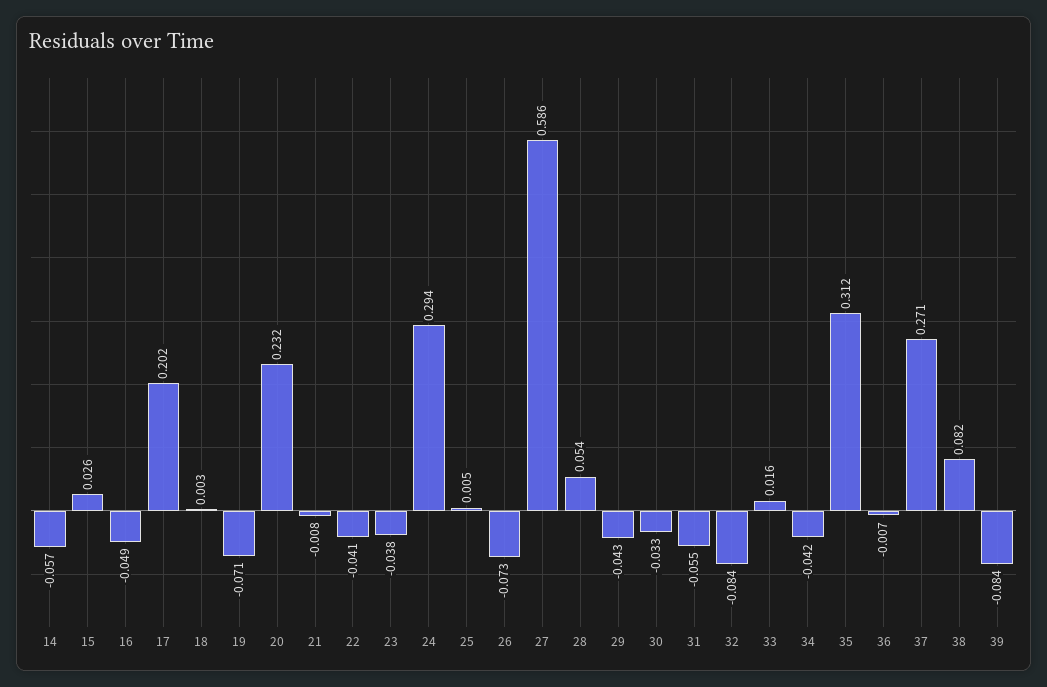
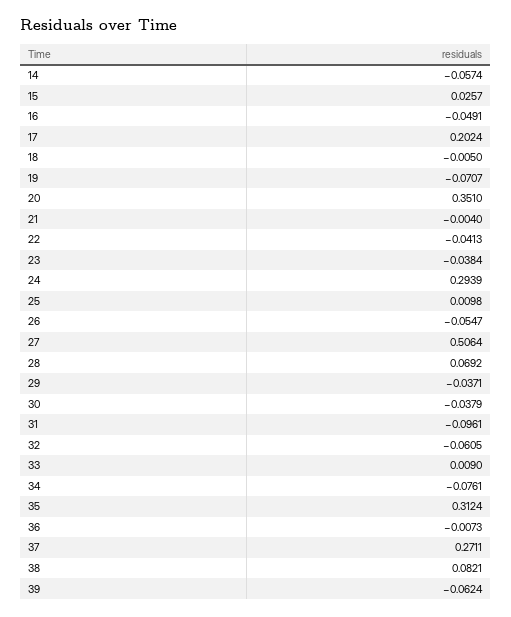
  {
    "14": -0.0574,
    "15": 0.0257,
    "16": -0.0491,
    "17": 0.2024,
-   "18": 0.003,
+   "18": -0.005,
    "19": -0.0707,
-   "20": 0.232,
+   "20": 0.351,
-   "21": -0.008,
+   "21": -0.004,
    "22": -0.0413,
    "23": -0.0384,
    "24": 0.2939,
-   "25": 0.005,
+   "25": 0.0098,
-   "26": -0.073,
+   "26": -0.0547,
-   "27": 0.586,
+   "27": 0.5064,
-   "28": 0.054,
+   "28": 0.0692,
-   "29": -0.043,
+   "29": -0.0371,
-   "30": -0.033,
+   "30": -0.0379,
-   "31": -0.055,
+   "31": -0.0961,
-   "32": -0.084,
+   "32": -0.0605,
-   "33": 0.016,
+   "33": 0.009,
-   "34": -0.042,
+   "34": -0.0761,
    "35": 0.3124,
    "36": -0.0073,
    "37": 0.2711,
    "38": 0.0821,
-   "39": -0.084
+   "39": -0.0624
  }

